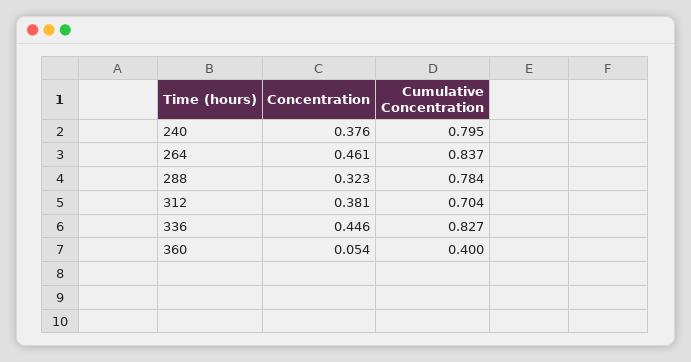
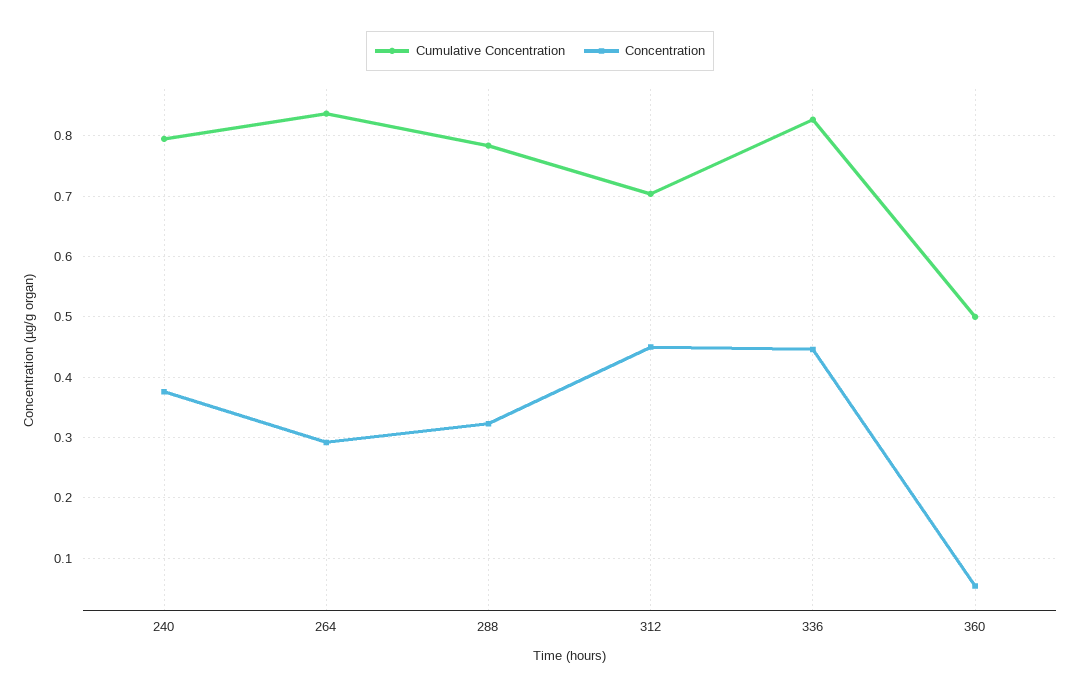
  {
    "Concentration": {
      "240": 0.376,
-     "264": 0.461,
+     "264": 0.29,
      "288": 0.323,
-     "312": 0.381,
+     "312": 0.45,
      "336": 0.446,
      "360": 0.054
    },
    "Cumulative Concentration": {
      "240": 0.795,
      "264": 0.837,
      "288": 0.784,
      "312": 0.704,
      "336": 0.827,
-     "360": 0.4
+     "360": 0.5
    }
  }

